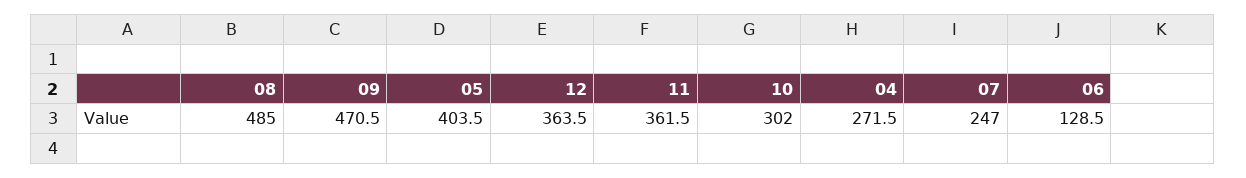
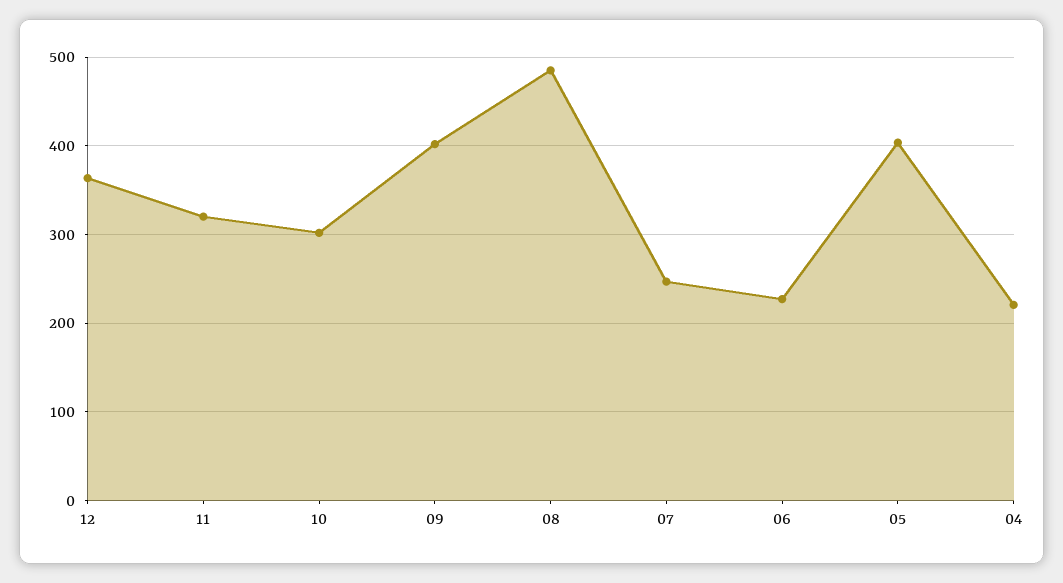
  {
    "08": 485,
-   "09": 470.5,
+   "09": 400,
    "05": 403.5,
    "12": 363.5,
-   "11": 361.5,
+   "11": 320,
    "10": 302,
-   "04": 271.5,
+   "04": 220,
    "07": 247,
-   "06": 128.5
+   "06": 230
  }

